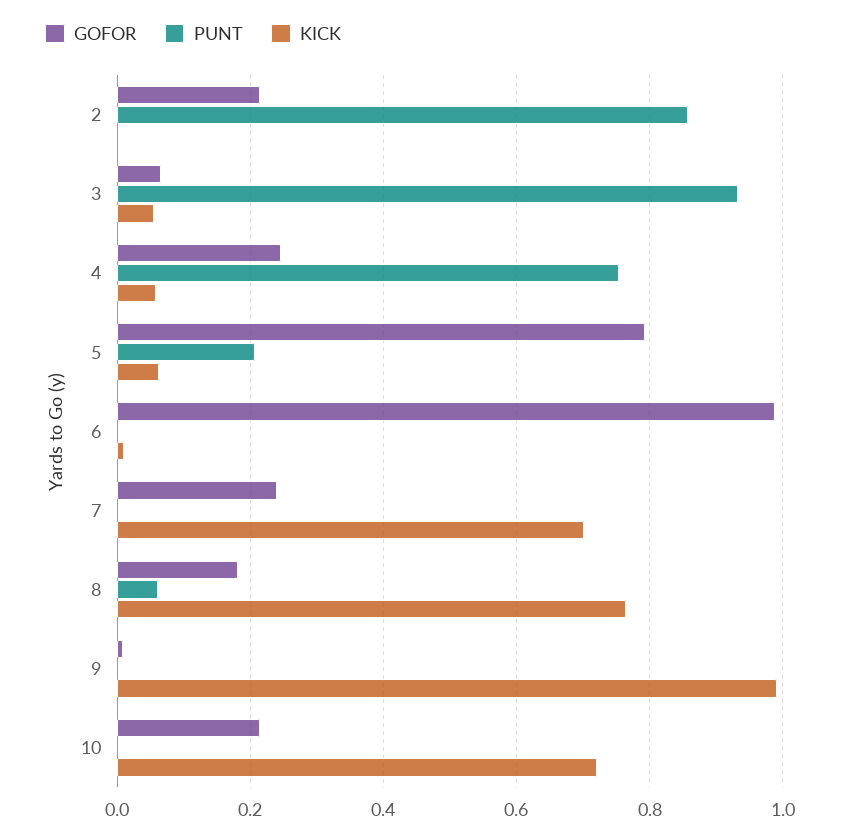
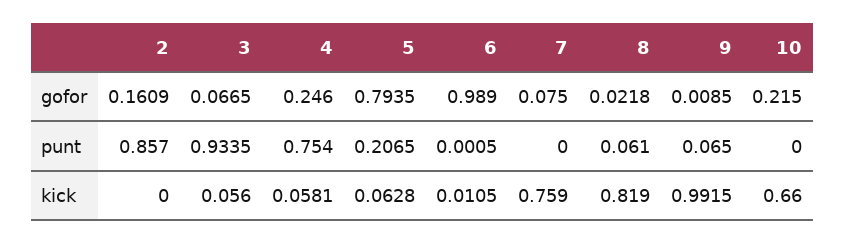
  {
    "GOFOR": {
-     "2": 0.22,
+     "2": 0.1609,
      "3": 0.0665,
      "4": 0.246,
      "5": 0.7935,
      "6": 0.989,
-     "7": 0.24,
+     "7": 0.075,
-     "8": 0.18,
+     "8": 0.0218,
      "9": 0.0085,
      "10": 0.215
    },
    "PUNT": {
      "2": 0.857,
      "3": 0.9335,
      "4": 0.754,
      "5": 0.2065,
      "6": 0.0005,
      "7": 0,
      "8": 0.061,
-     "9": 0,
+     "9": 0.065,
      "10": 0
    },
    "KICK": {
      "2": 0,
      "3": 0.056,
      "4": 0.0581,
      "5": 0.0628,
      "6": 0.0105,
-     "7": 0.7,
+     "7": 0.759,
-     "8": 0.76,
+     "8": 0.819,
      "9": 0.9915,
-     "10": 0.72
+     "10": 0.66
    }
  }

